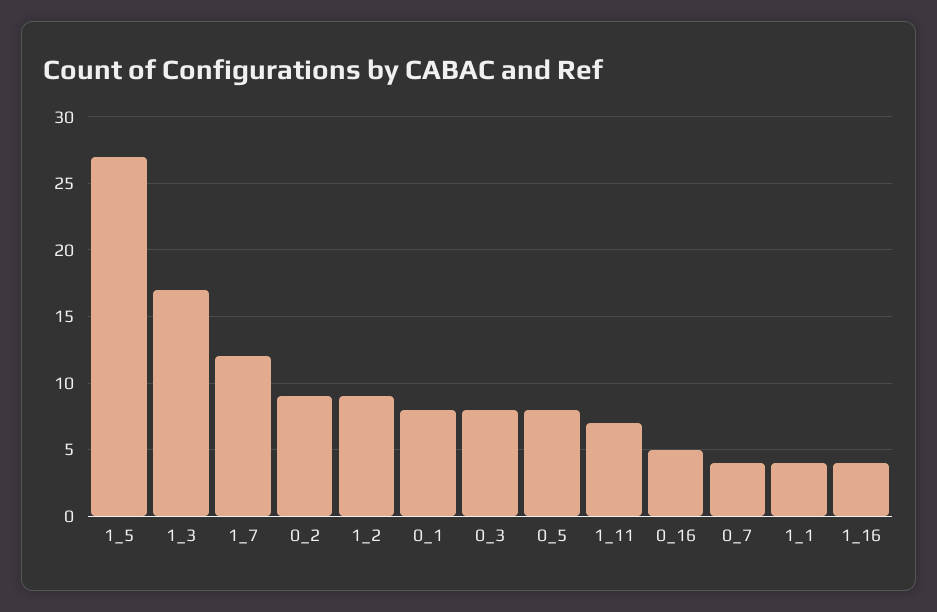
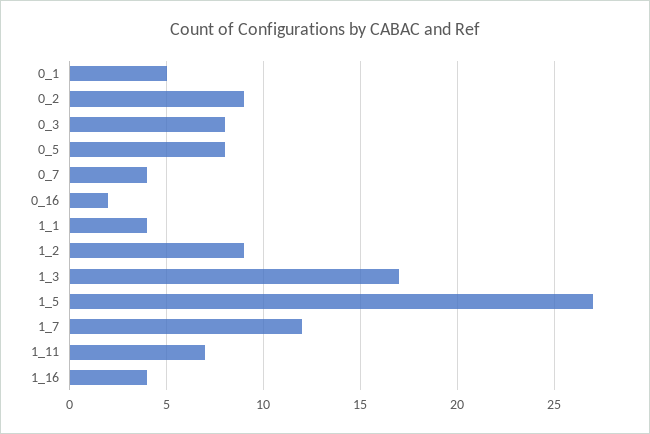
  {
    "1_5": 27,
    "1_3": 17,
    "1_7": 12,
    "0_2": 9,
    "1_2": 9,
-   "0_1": 8,
+   "0_1": 5,
    "0_3": 8,
    "0_5": 8,
    "1_11": 7,
-   "0_16": 5,
+   "0_16": 2,
    "0_7": 4,
    "1_1": 4,
    "1_16": 4
  }

